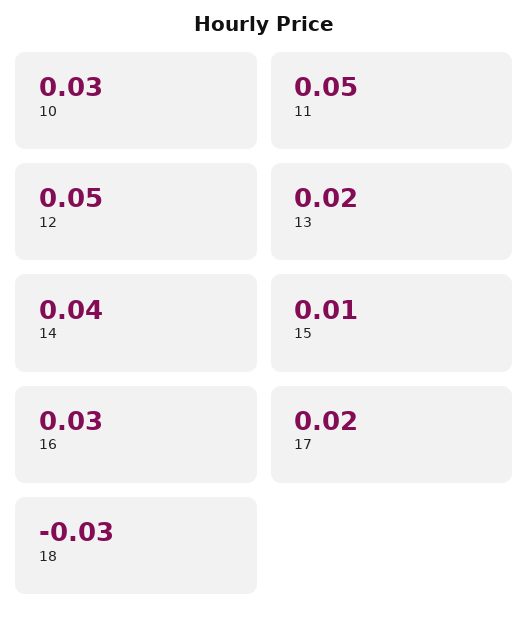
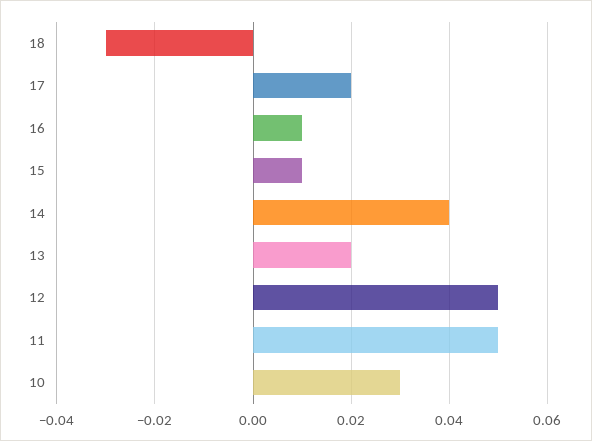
  {
    "10": 0.03,
    "11": 0.05,
    "12": 0.05,
    "13": 0.02,
    "14": 0.04,
    "15": 0.01,
-   "16": 0.03,
+   "16": 0.01,
    "17": 0.02,
    "18": -0.03
  }

